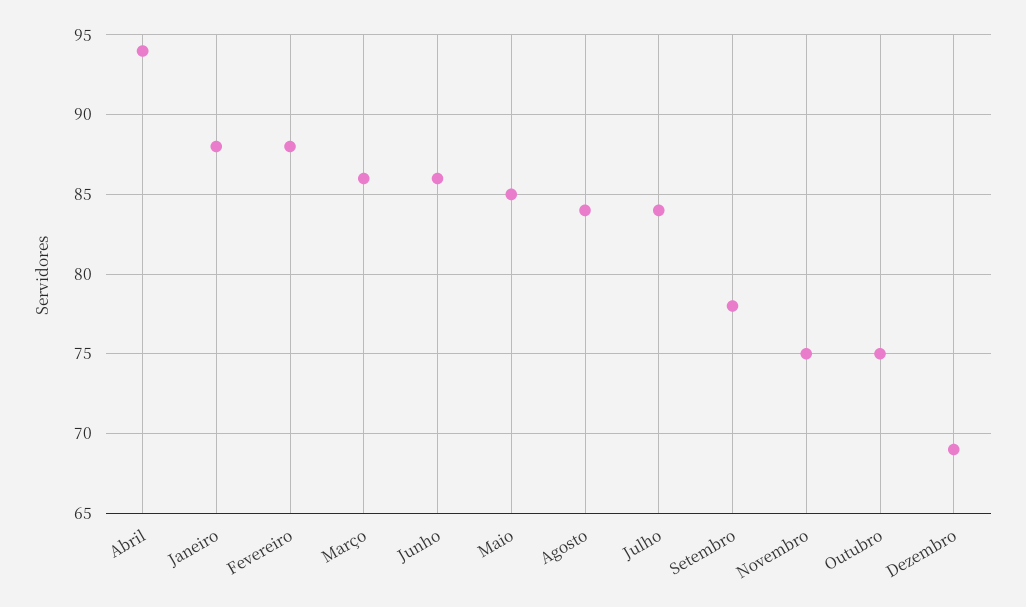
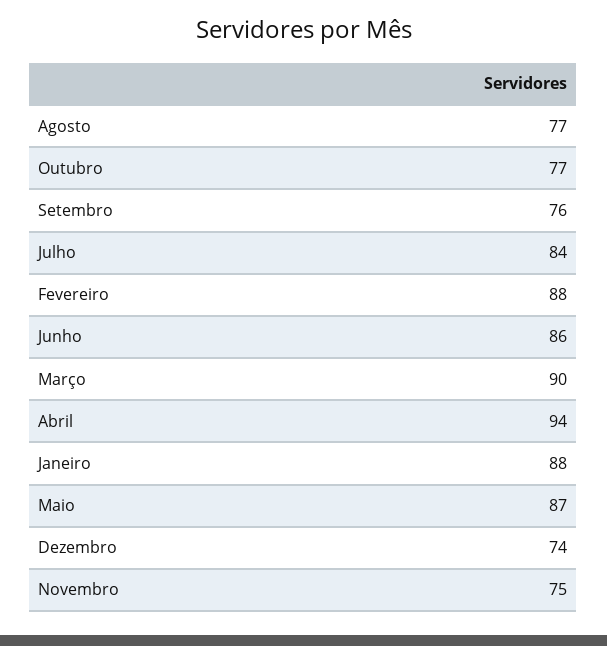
  {
    "Abril": 94,
    "Janeiro": 88,
    "Fevereiro": 88,
-   "Março": 86,
+   "Março": 90,
    "Junho": 86,
-   "Maio": 85,
+   "Maio": 87,
-   "Agosto": 84,
+   "Agosto": 77,
    "Julho": 84,
-   "Setembro": 78,
+   "Setembro": 76,
    "Novembro": 75,
-   "Outubro": 75,
+   "Outubro": 77,
-   "Dezembro": 69
+   "Dezembro": 74
  }

